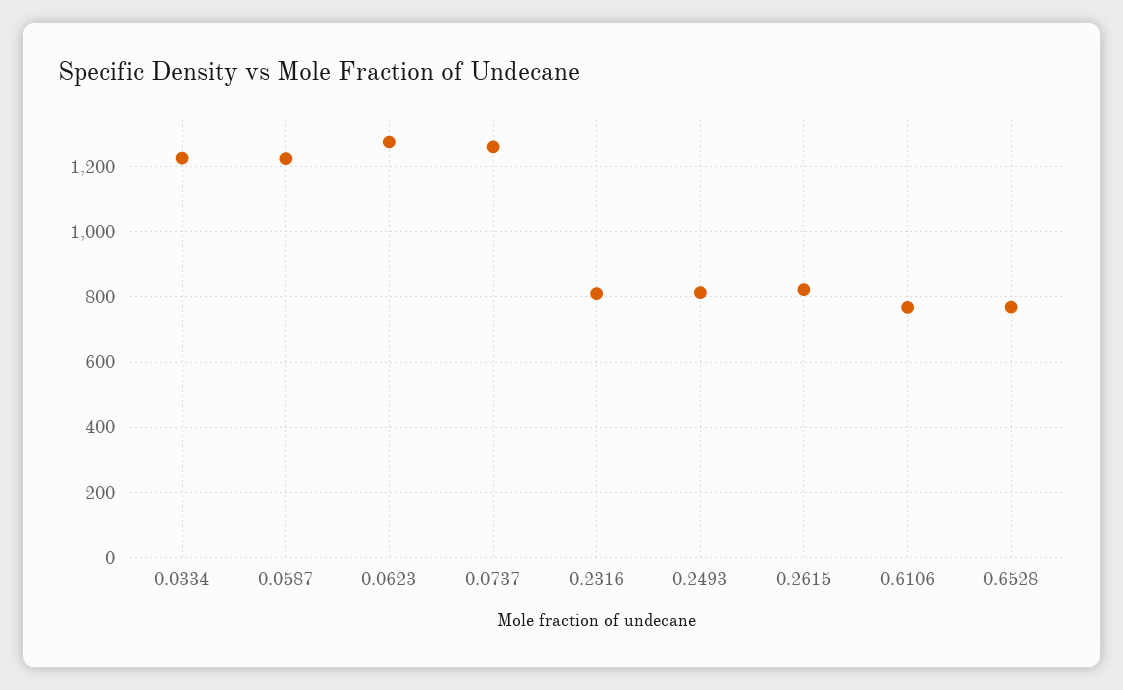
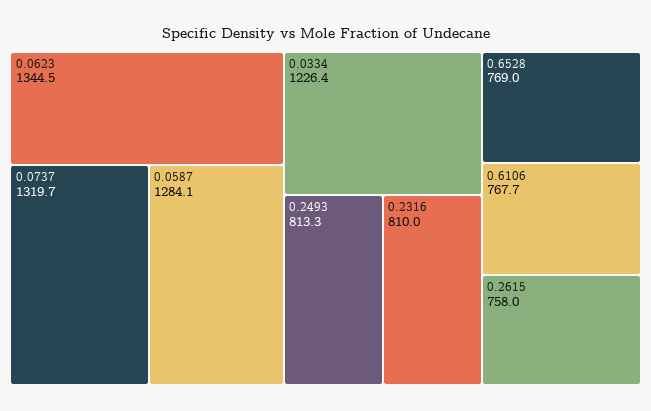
  {
    "0.0334": 1226.4,
-   "0.0587": 1220,
+   "0.0587": 1284.1,
-   "0.0623": 1280,
+   "0.0623": 1344.5,
-   "0.0737": 1260,
+   "0.0737": 1319.7,
    "0.2316": 810,
    "0.2493": 813.3,
-   "0.2615": 820,
+   "0.2615": 758,
    "0.6106": 767.7,
    "0.6528": 769
  }

